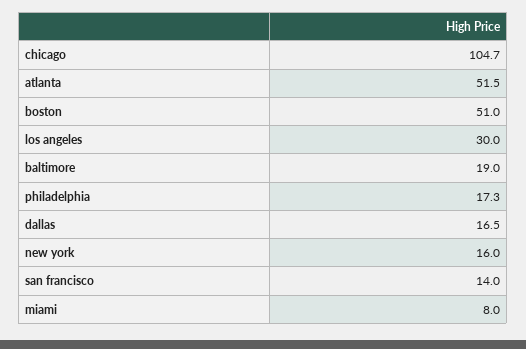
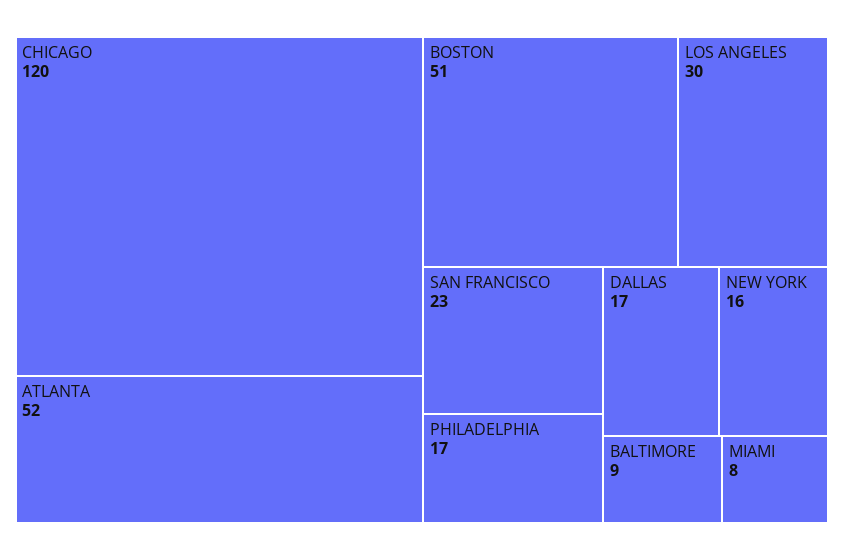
  {
-   "chicago": 104.7,
+   "chicago": 120,
    "atlanta": 51.5,
    "boston": 51,
    "los angeles": 30,
-   "baltimore": 19,
+   "baltimore": 9,
    "philadelphia": 17.3,
    "dallas": 16.5,
    "new york": 16,
-   "san francisco": 14,
+   "san francisco": 23,
    "miami": 8
  }

